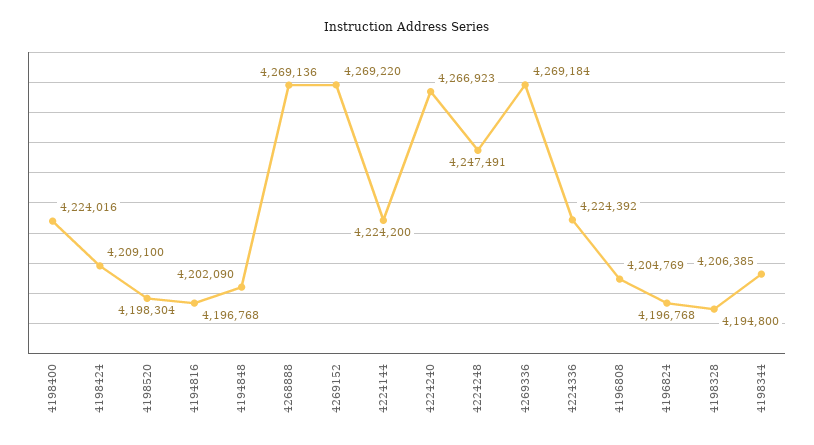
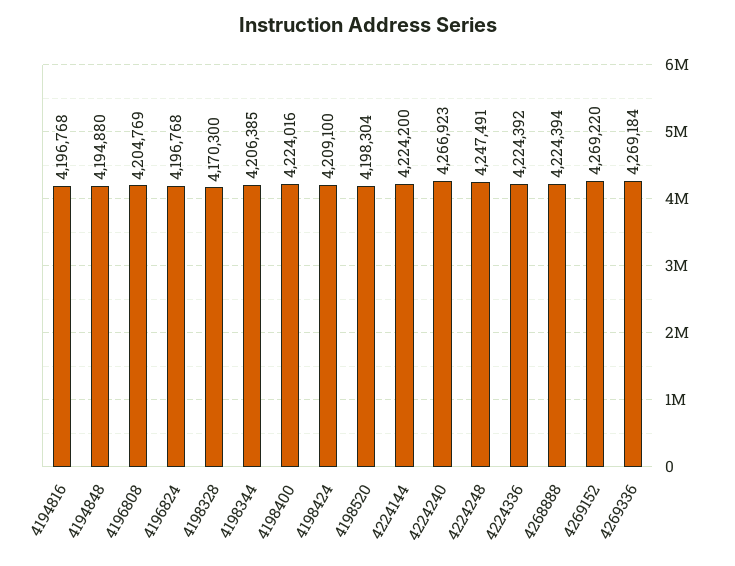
  {
    "4198400": 4224016,
    "4198424": 4209100,
    "4198520": 4198304,
    "4194816": 4196768,
-   "4194848": 4202090,
+   "4194848": 4194880,
-   "4268888": 4269136,
+   "4268888": 4224394,
    "4269152": 4269220,
    "4224144": 4224200,
    "4224240": 4266923,
    "4224248": 4247491,
    "4269336": 4269184,
    "4224336": 4224392,
    "4196808": 4204769,
    "4196824": 4196768,
-   "4198328": 4194800,
+   "4198328": 4170300,
    "4198344": 4206385
  }

